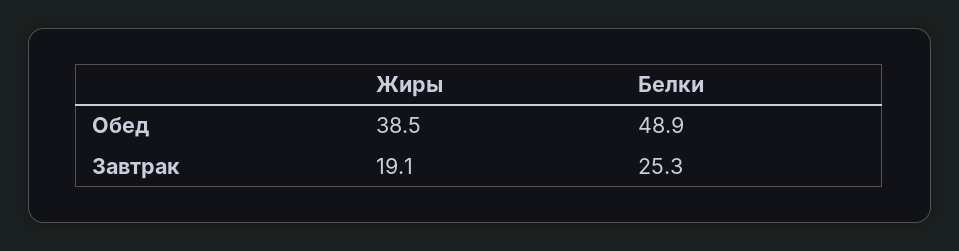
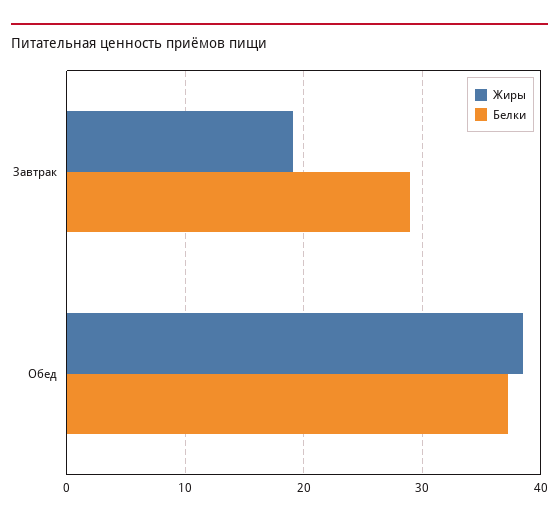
  {
    "Жиры": {
      "Обед": 38.5,
      "Завтрак": 19.1
    },
    "Белки": {
-     "Обед": 48.9,
+     "Обед": 37,
-     "Завтрак": 25.3
+     "Завтрак": 29
    }
  }

